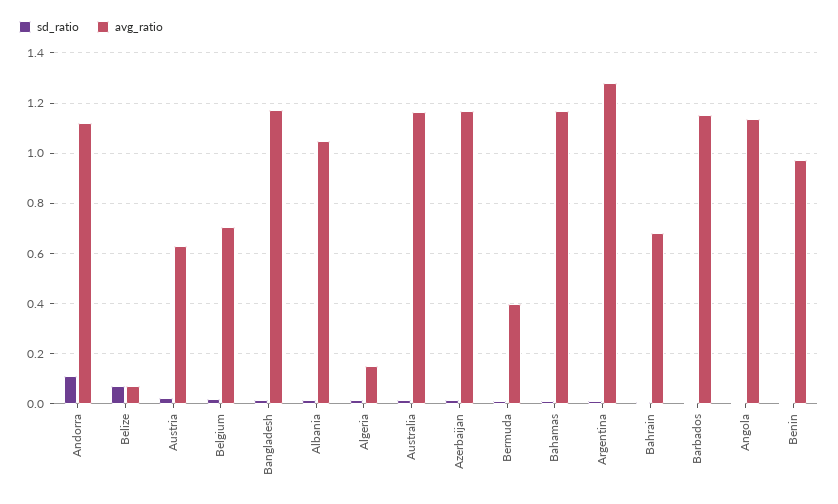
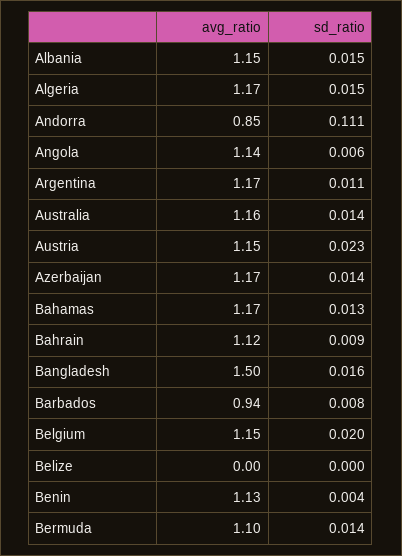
  {
    "sd_ratio": {
      "Andorra": 0.111,
-     "Belize": 0.075,
+     "Belize": 0,
      "Austria": 0.023,
      "Belgium": 0.02,
      "Bangladesh": 0.016,
      "Albania": 0.015,
      "Algeria": 0.015,
      "Australia": 0.014,
      "Azerbaijan": 0.014,
      "Bermuda": 0.014,
      "Bahamas": 0.013,
      "Argentina": 0.011,
      "Bahrain": 0.009,
      "Barbados": 0.008,
      "Angola": 0.006,
      "Benin": 0.004
    },
    "avg_ratio": {
-     "Andorra": 1.125,
+     "Andorra": 0.85,
-     "Belize": 0.075,
+     "Belize": 0,
-     "Austria": 0.625,
+     "Austria": 1.15,
-     "Belgium": 0.7,
+     "Belgium": 1.15,
-     "Bangladesh": 1.175,
+     "Bangladesh": 1.5,
-     "Albania": 1.05,
+     "Albania": 1.15,
-     "Algeria": 0.15,
+     "Algeria": 1.17,
      "Australia": 1.16,
      "Azerbaijan": 1.17,
-     "Bermuda": 0.4,
+     "Bermuda": 1.1,
      "Bahamas": 1.17,
-     "Argentina": 1.275,
+     "Argentina": 1.17,
-     "Bahrain": 0.675,
+     "Bahrain": 1.12,
-     "Barbados": 1.15,
+     "Barbados": 0.94,
      "Angola": 1.14,
-     "Benin": 0.975
+     "Benin": 1.13
    }
  }

